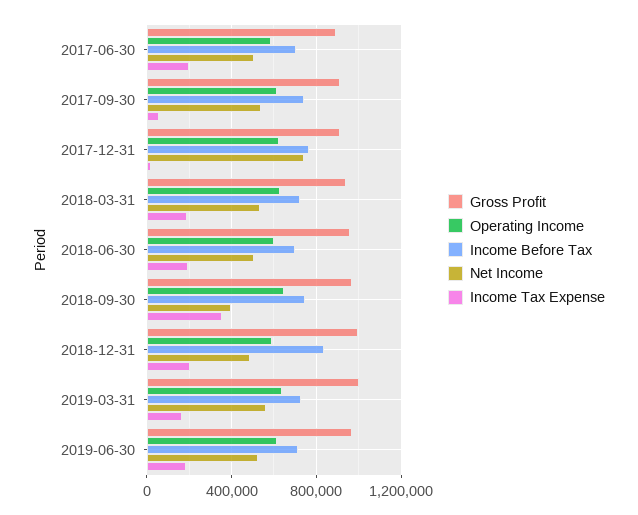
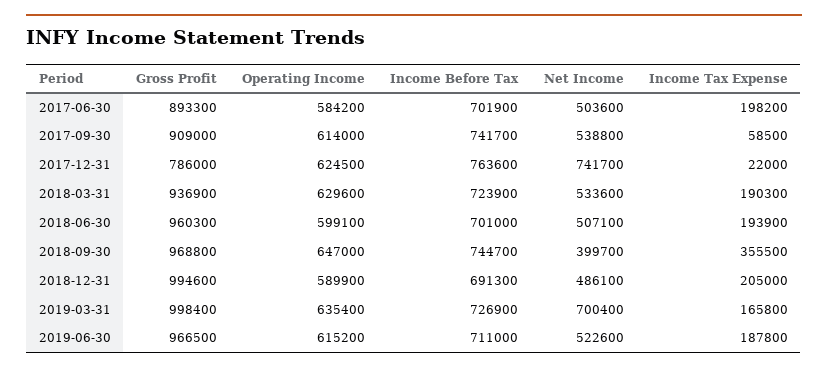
  {
    "Gross Profit": {
      "2017-06-30": 893300,
      "2017-09-30": 909000,
-     "2017-12-31": 900000,
+     "2017-12-31": 786000,
      "2018-03-31": 936900,
      "2018-06-30": 960300,
      "2018-09-30": 968800,
      "2018-12-31": 994600,
      "2019-03-31": 998400,
      "2019-06-30": 966500
    },
    "Operating Income": {
      "2017-06-30": 584200,
      "2017-09-30": 614000,
      "2017-12-31": 624500,
      "2018-03-31": 629600,
      "2018-06-30": 599100,
      "2018-09-30": 647000,
      "2018-12-31": 589900,
      "2019-03-31": 635400,
      "2019-06-30": 615200
    },
    "Income Before Tax": {
      "2017-06-30": 701900,
      "2017-09-30": 741700,
      "2017-12-31": 763600,
      "2018-03-31": 723900,
      "2018-06-30": 701000,
      "2018-09-30": 744700,
-     "2018-12-31": 850000,
+     "2018-12-31": 691300,
      "2019-03-31": 726900,
      "2019-06-30": 711000
    },
    "Net Income": {
      "2017-06-30": 503600,
      "2017-09-30": 538800,
      "2017-12-31": 741700,
      "2018-03-31": 533600,
      "2018-06-30": 507100,
      "2018-09-30": 399700,
      "2018-12-31": 486100,
-     "2019-03-31": 550000,
+     "2019-03-31": 700400,
      "2019-06-30": 522600
    },
    "Income Tax Expense": {
      "2017-06-30": 198200,
      "2017-09-30": 58500,
      "2017-12-31": 22000,
      "2018-03-31": 190300,
      "2018-06-30": 193900,
      "2018-09-30": 355500,
      "2018-12-31": 205000,
      "2019-03-31": 165800,
      "2019-06-30": 187800
    }
  }

